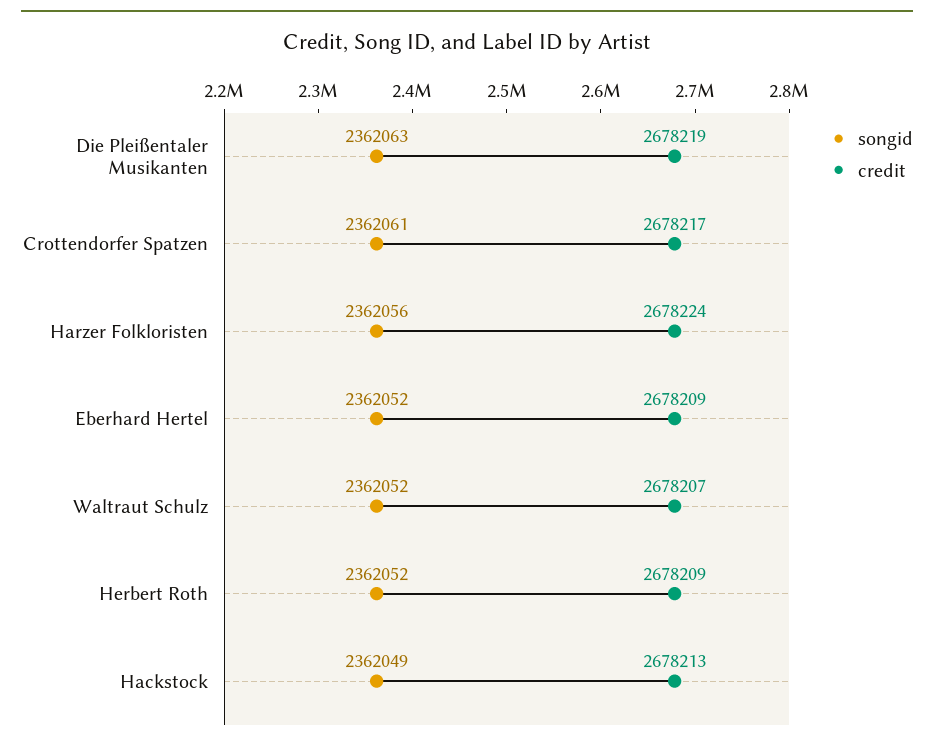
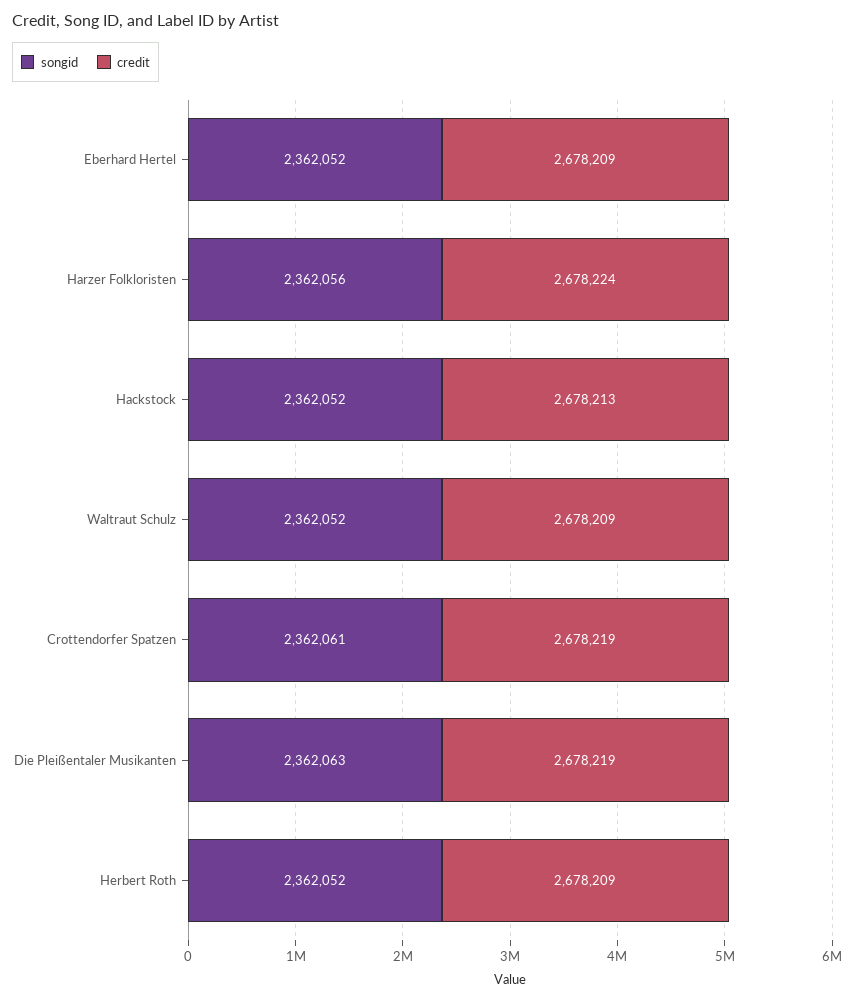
  {
    "songid": {
      "Die Pleißentaler Musikanten": 2362063,
      "Crottendorfer Spatzen": 2362061,
      "Harzer Folkloristen": 2362056,
      "Eberhard Hertel": 2362052,
      "Waltraut Schulz": 2362052,
      "Herbert Roth": 2362052,
-     "Hackstock": 2362049
+     "Hackstock": 2362052
    },
    "credit": {
      "Die Pleißentaler Musikanten": 2678219,
-     "Crottendorfer Spatzen": 2678217,
+     "Crottendorfer Spatzen": 2678219,
      "Harzer Folkloristen": 2678224,
      "Eberhard Hertel": 2678209,
-     "Waltraut Schulz": 2678207,
+     "Waltraut Schulz": 2678209,
      "Herbert Roth": 2678209,
      "Hackstock": 2678213
    }
  }

